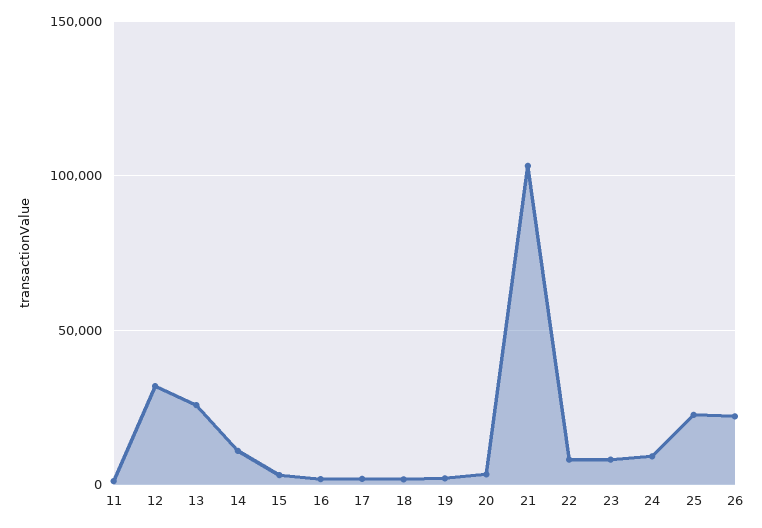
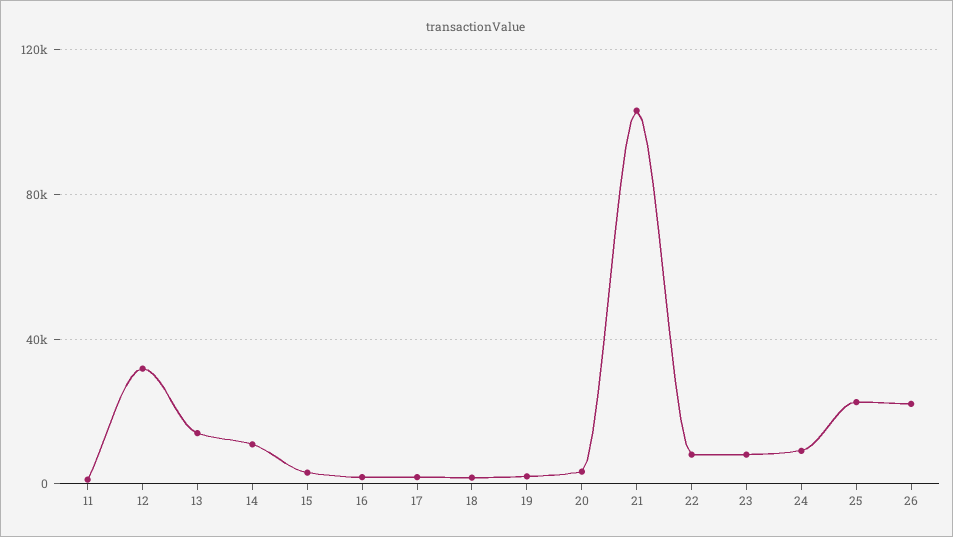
  {
    "11": 0,
    "12": 30000,
-   "13": 25000,
+   "13": 15000,
    "14": 10000,
    "15": 5000,
    "16": 0,
    "17": 0,
    "18": 0,
    "19": 0,
    "20": 5000,
    "21": 105000,
    "22": 10000,
    "23": 10000,
    "24": 10000,
    "25": 25000,
    "26": 20000
  }

